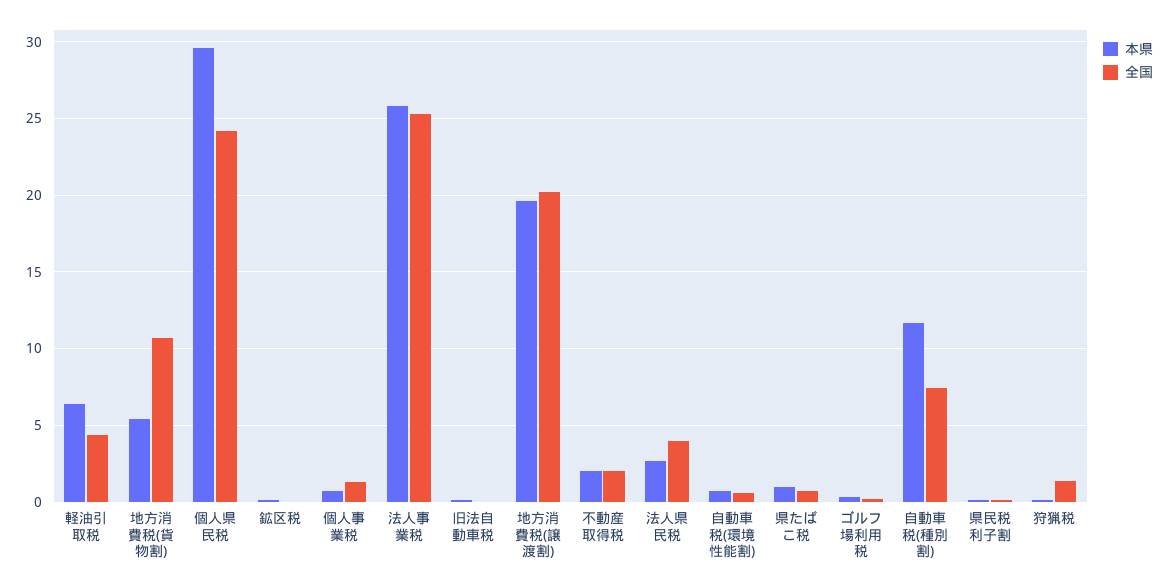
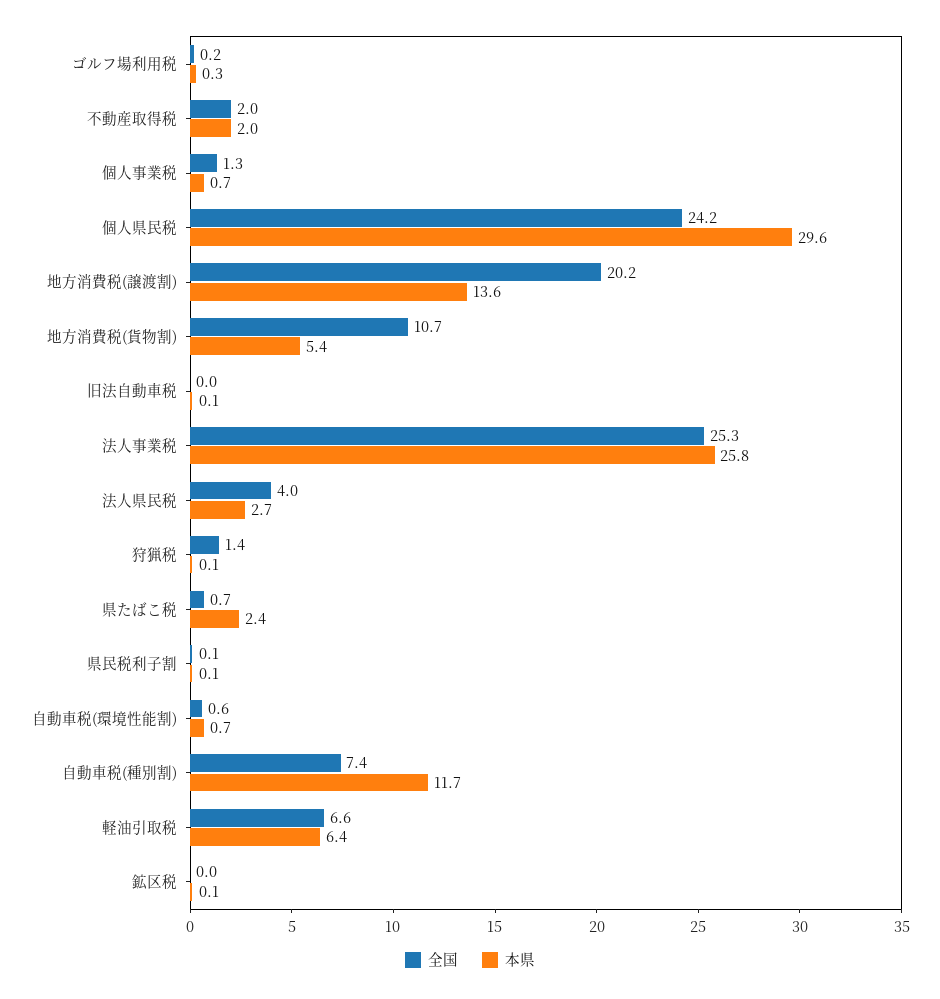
  {
    "本県": {
      "軽油引取税": 6.4,
      "地方消費税(貨物割)": 5.4,
      "個人県民税": 29.6,
      "鉱区税": 0.1,
      "個人事業税": 0.7,
      "法人事業税": 25.8,
      "旧法自動車税": 0.1,
-     "地方消費税(譲渡割)": 19.5,
+     "地方消費税(譲渡割)": 13.6,
      "不動産取得税": 2,
      "法人県民税": 2.7,
      "自動車税(環境性能割)": 0.7,
-     "県たばこ税": 1,
+     "県たばこ税": 2.4,
      "ゴルフ場利用税": 0.3,
      "自動車税(種別割)": 11.7,
      "県民税利子割": 0.1,
      "狩猟税": 0.1
    },
    "全国": {
-     "軽油引取税": 4.5,
+     "軽油引取税": 6.6,
      "地方消費税(貨物割)": 10.7,
      "個人県民税": 24.2,
      "鉱区税": 0,
      "個人事業税": 1.3,
      "法人事業税": 25.3,
      "旧法自動車税": 0,
      "地方消費税(譲渡割)": 20.2,
      "不動産取得税": 2,
      "法人県民税": 4,
      "自動車税(環境性能割)": 0.6,
      "県たばこ税": 0.7,
      "ゴルフ場利用税": 0.2,
      "自動車税(種別割)": 7.4,
      "県民税利子割": 0.1,
      "狩猟税": 1.4
    }
  }

